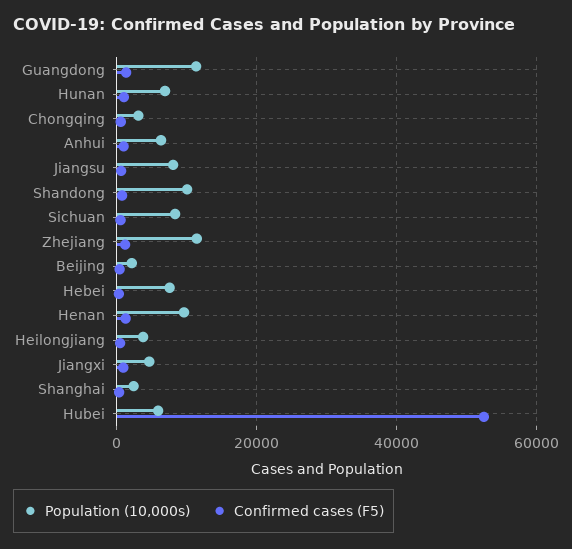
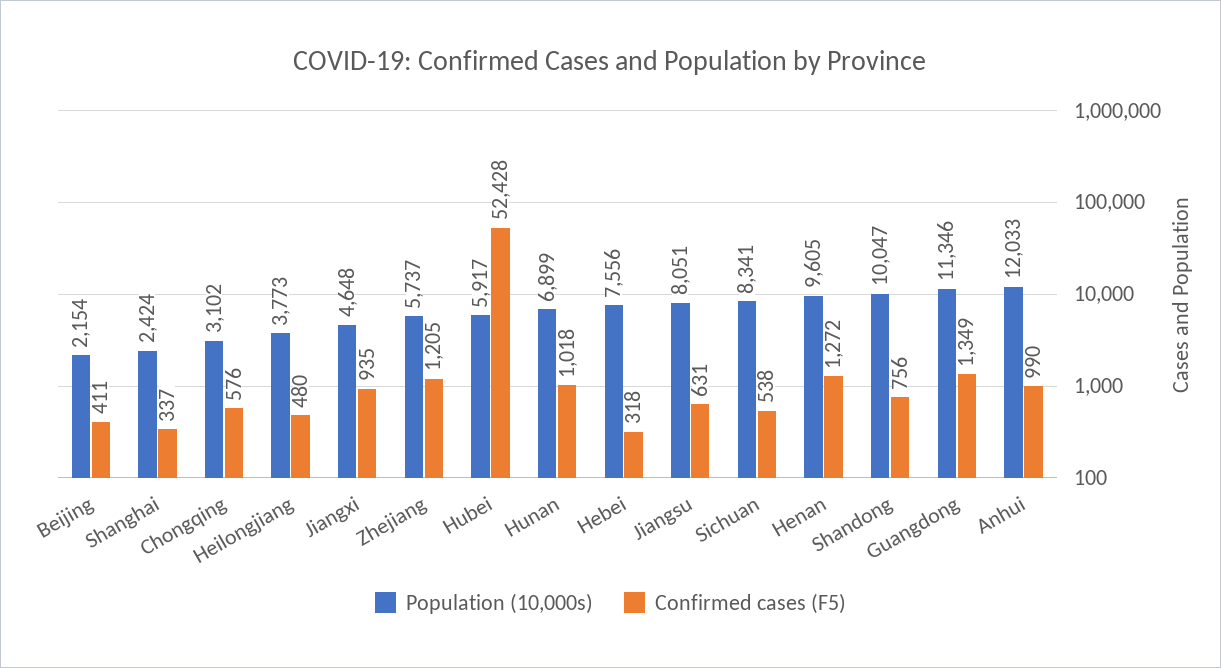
  {
    "Population (10,000s)": {
      "Guangdong": 11346,
      "Hunan": 6899,
      "Chongqing": 3102,
-     "Anhui": 6000,
+     "Anhui": 12033,
      "Jiangsu": 8051,
      "Shandong": 10047,
      "Sichuan": 8341,
-     "Zhejiang": 12000,
+     "Zhejiang": 5737,
      "Beijing": 2154,
      "Hebei": 7556,
      "Henan": 9605,
      "Heilongjiang": 3773,
      "Jiangxi": 4648,
      "Shanghai": 2424,
      "Hubei": 5917
    },
    "Confirmed cases (F5)": {
      "Guangdong": 1349,
      "Hunan": 1018,
      "Chongqing": 576,
      "Anhui": 990,
      "Jiangsu": 631,
      "Shandong": 756,
      "Sichuan": 538,
      "Zhejiang": 1205,
      "Beijing": 411,
      "Hebei": 318,
      "Henan": 1272,
      "Heilongjiang": 480,
      "Jiangxi": 935,
      "Shanghai": 337,
      "Hubei": 52428
    }
  }

